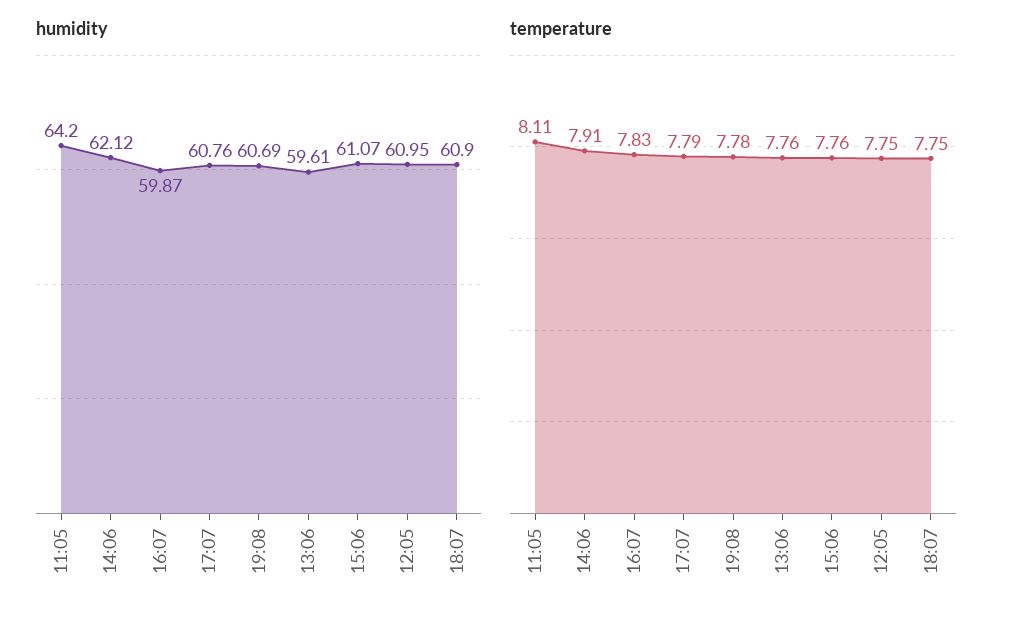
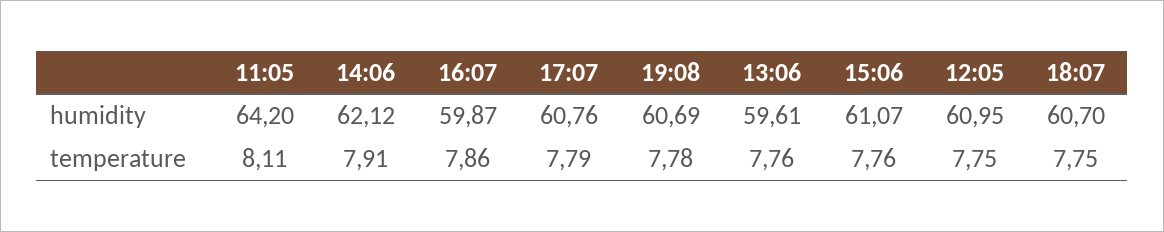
  {
    "humidity": {
      "11:05": 64.2,
      "14:06": 62.12,
      "16:07": 59.87,
      "17:07": 60.76,
      "19:08": 60.69,
      "13:06": 59.61,
      "15:06": 61.07,
      "12:05": 60.95,
-     "18:07": 60.9
+     "18:07": 60.7
    },
    "temperature": {
      "11:05": 8.11,
      "14:06": 7.91,
-     "16:07": 7.83,
+     "16:07": 7.86,
      "17:07": 7.79,
      "19:08": 7.78,
      "13:06": 7.76,
      "15:06": 7.76,
      "12:05": 7.75,
      "18:07": 7.75
    }
  }

